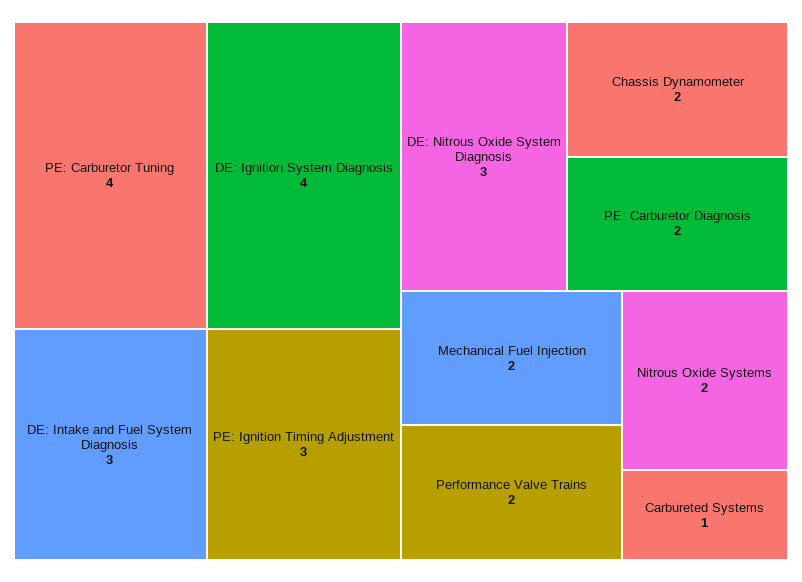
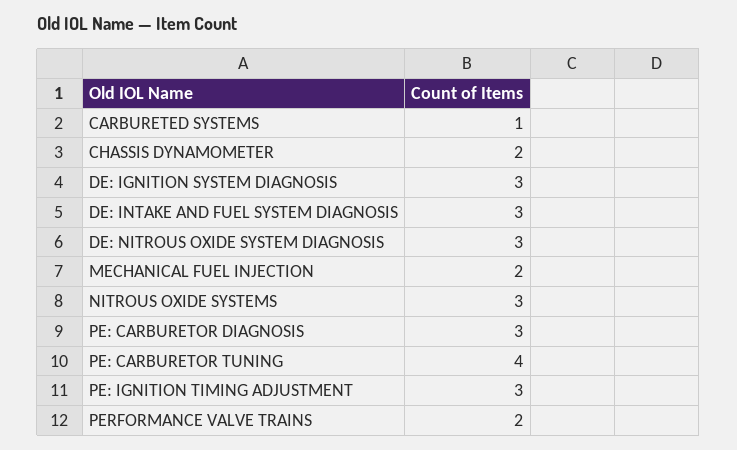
  {
    "PE: Carburetor Tuning": 4,
-   "DE: Ignition System Diagnosis": 4,
+   "DE: Ignition System Diagnosis": 3,
    "DE: Intake and Fuel System Diagnosis": 3,
    "PE: Ignition Timing Adjustment": 3,
    "DE: Nitrous Oxide System Diagnosis": 3,
    "Chassis Dynamometer": 2,
-   "PE: Carburetor Diagnosis": 2,
+   "PE: Carburetor Diagnosis": 3,
    "Mechanical Fuel Injection": 2,
    "Performance Valve Trains": 2,
-   "Nitrous Oxide Systems": 2,
+   "Nitrous Oxide Systems": 3,
    "Carbureted Systems": 1
  }

